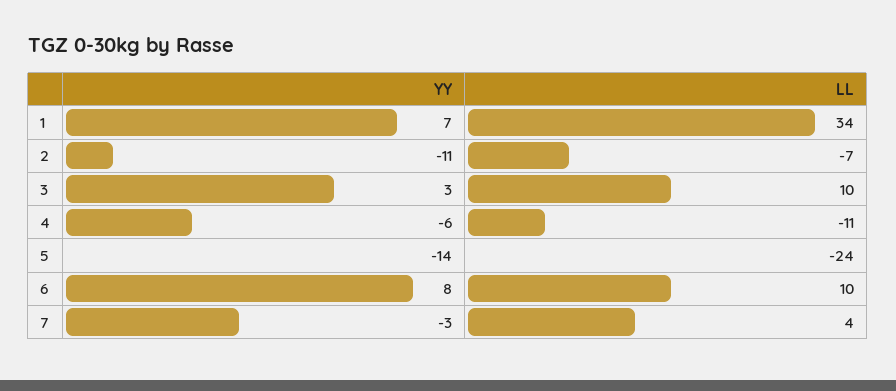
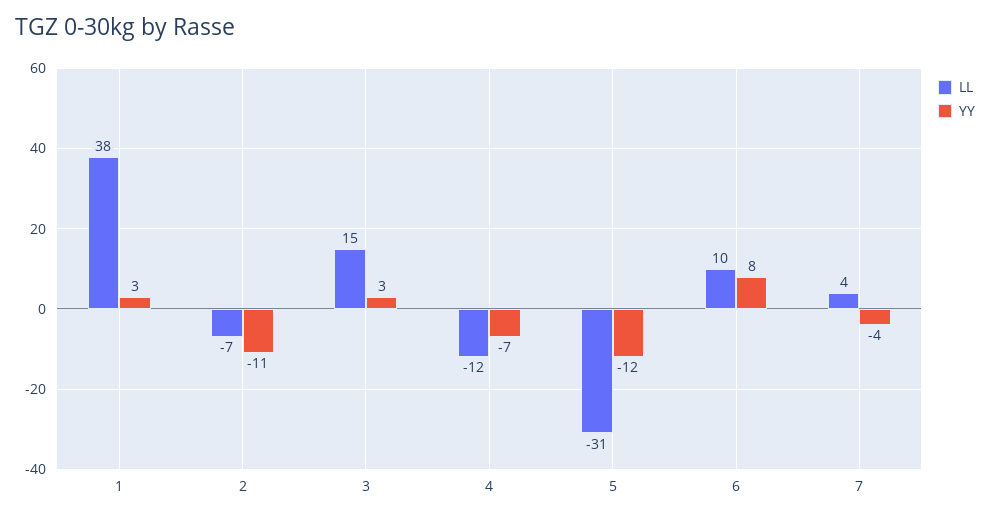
  {
    "YY": {
-     "1": 7,
+     "1": 3,
      "2": -11,
      "3": 3,
-     "4": -6,
+     "4": -7,
-     "5": -14,
+     "5": -12,
      "6": 8,
-     "7": -3
+     "7": -4
    },
    "LL": {
-     "1": 34,
+     "1": 38,
      "2": -7,
-     "3": 10,
+     "3": 15,
-     "4": -11,
+     "4": -12,
-     "5": -24,
+     "5": -31,
      "6": 10,
      "7": 4
    }
  }

